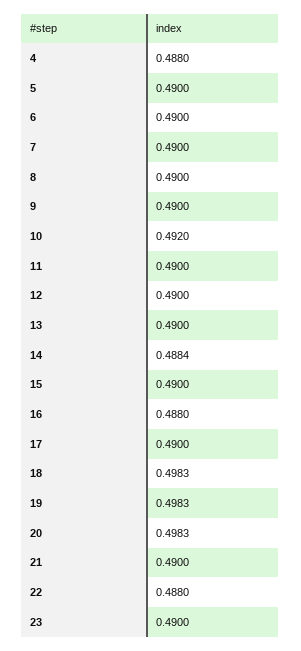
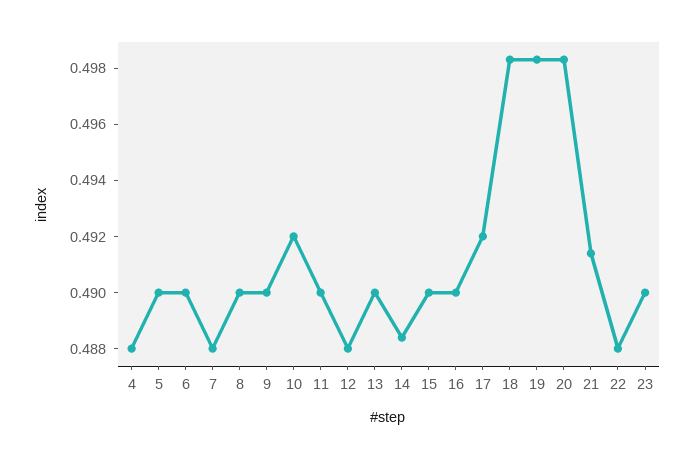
  {
    "4": 0.488,
    "5": 0.49,
    "6": 0.49,
-   "7": 0.49,
+   "7": 0.488,
    "8": 0.49,
    "9": 0.49,
    "10": 0.492,
    "11": 0.49,
-   "12": 0.49,
+   "12": 0.488,
    "13": 0.49,
    "14": 0.4884,
    "15": 0.49,
-   "16": 0.488,
+   "16": 0.49,
-   "17": 0.49,
+   "17": 0.492,
    "18": 0.4983,
    "19": 0.4983,
    "20": 0.4983,
-   "21": 0.49,
+   "21": 0.4915,
    "22": 0.488,
    "23": 0.49
  }

